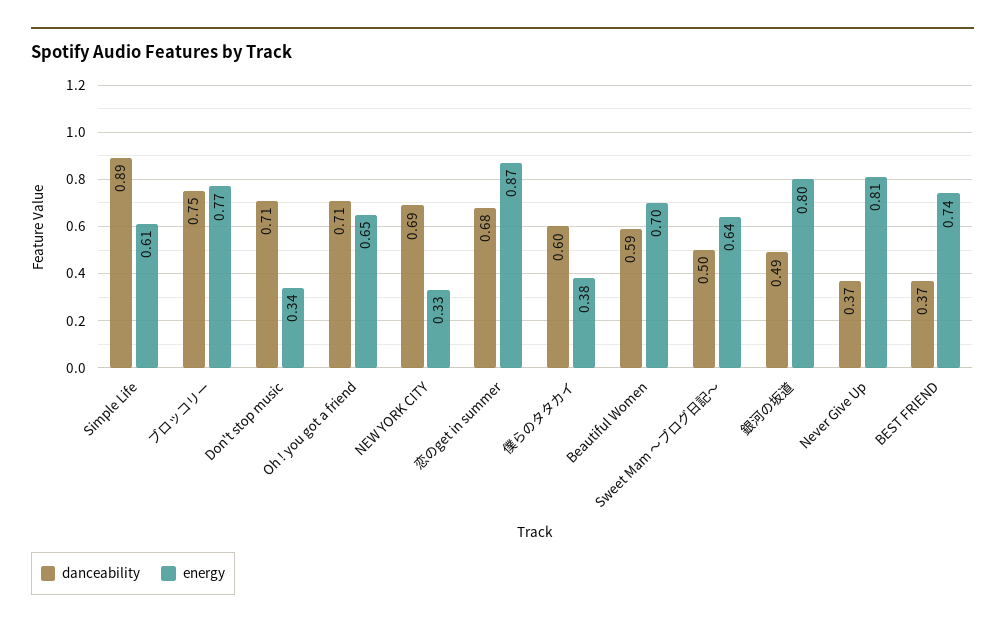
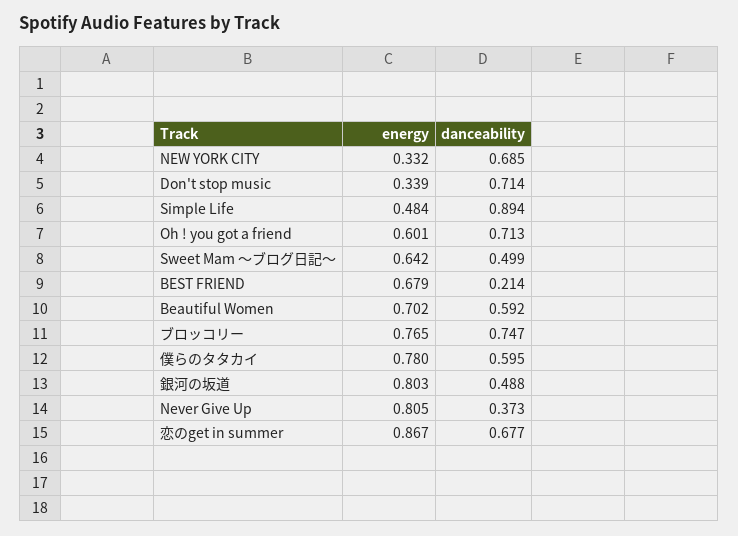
  {
    "danceability": {
      "Simple Life": 0.894,
      "ブロッコリー": 0.747,
      "Don't stop music": 0.714,
      "Oh ! you got a friend": 0.713,
      "NEW YORK CITY": 0.685,
      "恋のget in summer": 0.677,
      "僕らのタタカイ": 0.595,
      "Beautiful Women": 0.592,
      "Sweet Mam 〜ブログ日記〜": 0.499,
      "銀河の坂道": 0.488,
      "Never Give Up": 0.373,
-     "BEST FRIEND": 0.37
+     "BEST FRIEND": 0.214
    },
    "energy": {
-     "Simple Life": 0.61,
+     "Simple Life": 0.484,
      "ブロッコリー": 0.765,
      "Don't stop music": 0.339,
-     "Oh ! you got a friend": 0.65,
+     "Oh ! you got a friend": 0.601,
      "NEW YORK CITY": 0.332,
      "恋のget in summer": 0.867,
-     "僕らのタタカイ": 0.38,
+     "僕らのタタカイ": 0.78,
      "Beautiful Women": 0.702,
      "Sweet Mam 〜ブログ日記〜": 0.642,
      "銀河の坂道": 0.803,
      "Never Give Up": 0.805,
-     "BEST FRIEND": 0.74
+     "BEST FRIEND": 0.679
    }
  }

